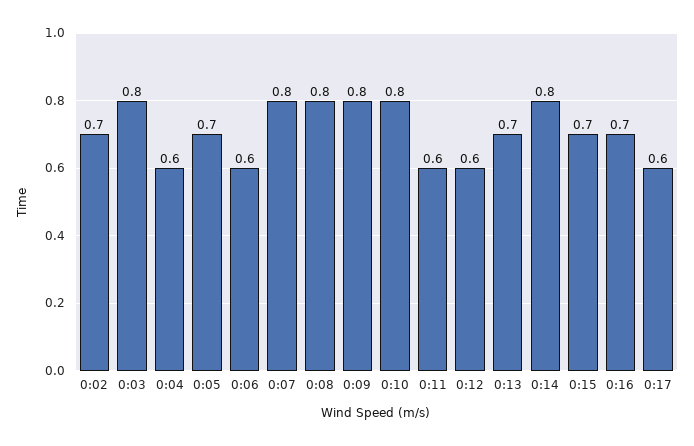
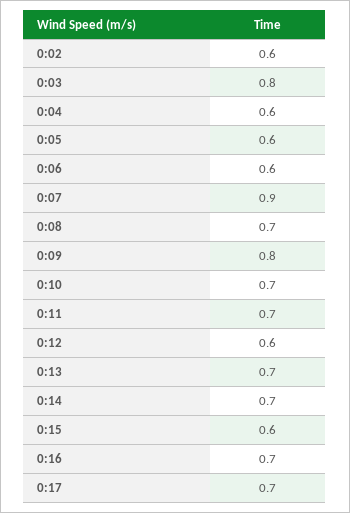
  {
-   "0:02": 0.7,
+   "0:02": 0.6,
    "0:03": 0.8,
    "0:04": 0.6,
-   "0:05": 0.7,
+   "0:05": 0.6,
    "0:06": 0.6,
-   "0:07": 0.8,
+   "0:07": 0.9,
-   "0:08": 0.8,
+   "0:08": 0.7,
    "0:09": 0.8,
-   "0:10": 0.8,
+   "0:10": 0.7,
-   "0:11": 0.6,
+   "0:11": 0.7,
    "0:12": 0.6,
    "0:13": 0.7,
-   "0:14": 0.8,
+   "0:14": 0.7,
-   "0:15": 0.7,
+   "0:15": 0.6,
    "0:16": 0.7,
-   "0:17": 0.6
+   "0:17": 0.7
  }

